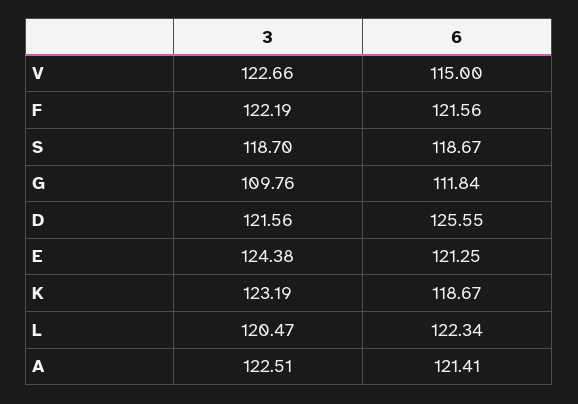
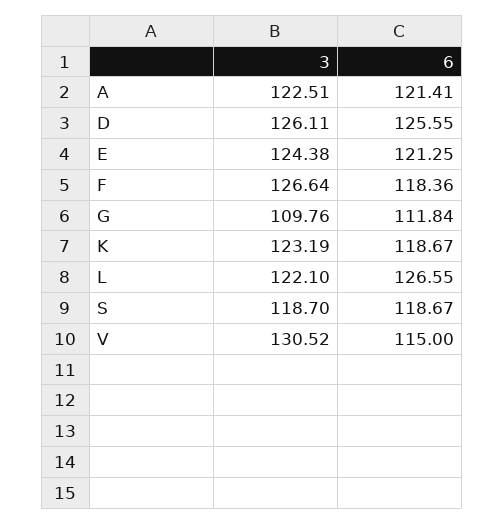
  {
    "3": {
-     "V": 122.66,
+     "V": 130.52,
-     "F": 122.19,
+     "F": 126.64,
      "S": 118.7,
      "G": 109.76,
-     "D": 121.56,
+     "D": 126.11,
      "E": 124.38,
      "K": 123.19,
-     "L": 120.47,
+     "L": 122.1,
      "A": 122.51
    },
    "6": {
      "V": 115,
-     "F": 121.56,
+     "F": 118.36,
      "S": 118.67,
      "G": 111.84,
      "D": 125.55,
      "E": 121.25,
      "K": 118.67,
-     "L": 122.34,
+     "L": 126.55,
      "A": 121.41
    }
  }

